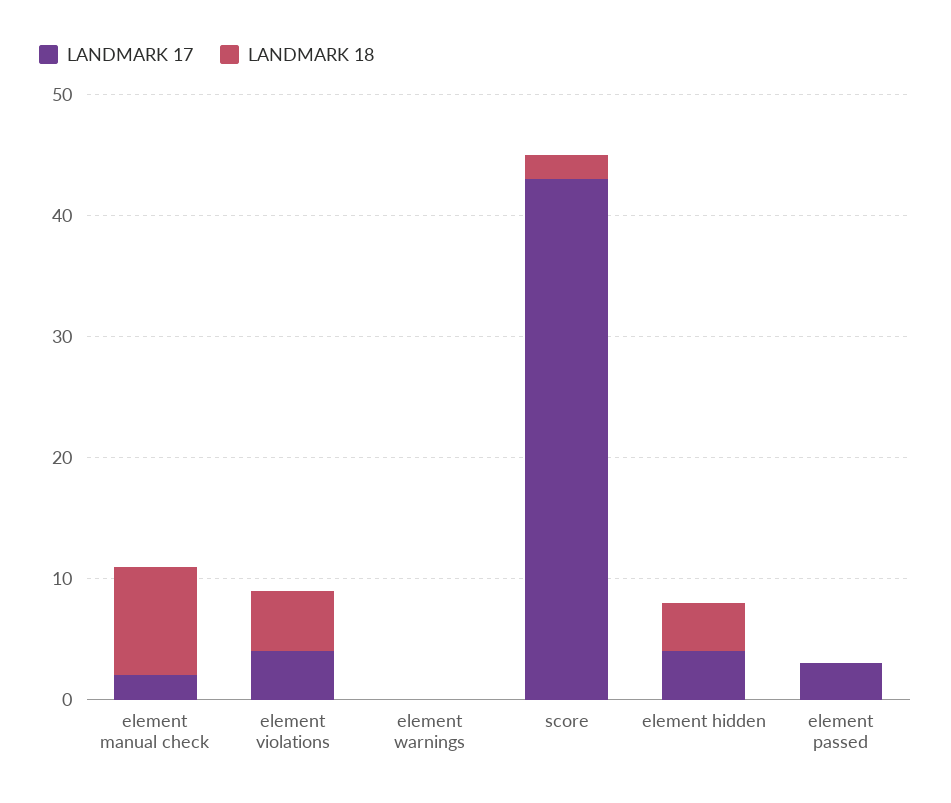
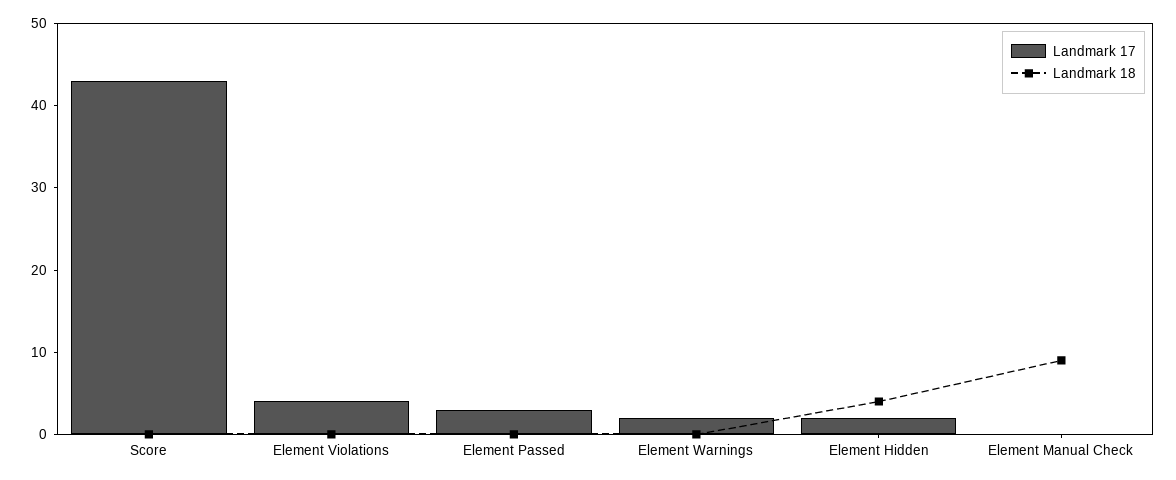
  {
    "LANDMARK 17": {
-     "element manual check": 2,
+     "element manual check": 0,
      "element violations": 4,
-     "element warnings": 0,
+     "element warnings": 2,
      "score": 43,
-     "element hidden": 4,
+     "element hidden": 2,
      "element passed": 3
    },
    "LANDMARK 18": {
      "element manual check": 9,
-     "element violations": 5,
+     "element violations": 0,
      "element warnings": 0,
-     "score": 2,
+     "score": 0,
      "element hidden": 4,
      "element passed": 0
    }
  }

